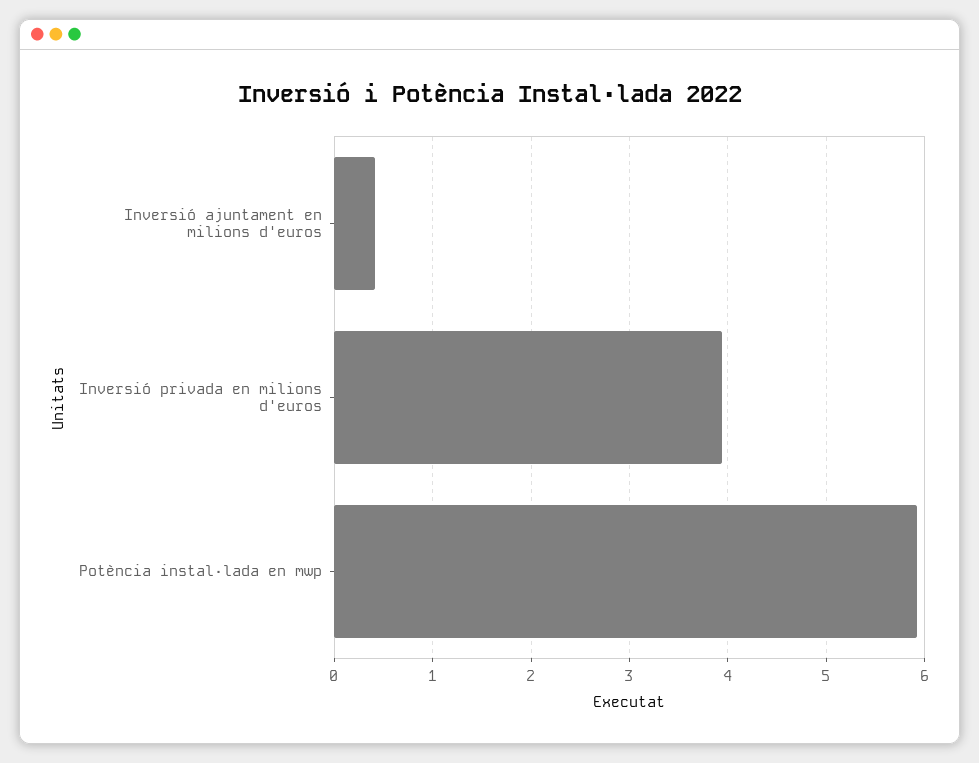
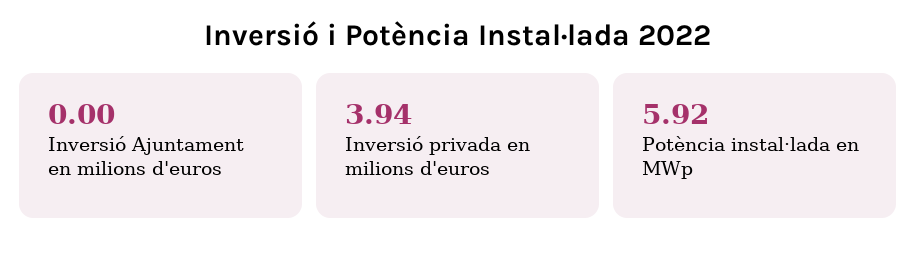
  {
-   "Inversió ajuntament en milions d'euros": 0.4,
+   "Inversió ajuntament en milions d'euros": 0,
    "Inversió privada en milions d'euros": 3.94,
    "Potència instal·lada en mwp": 5.92
  }

